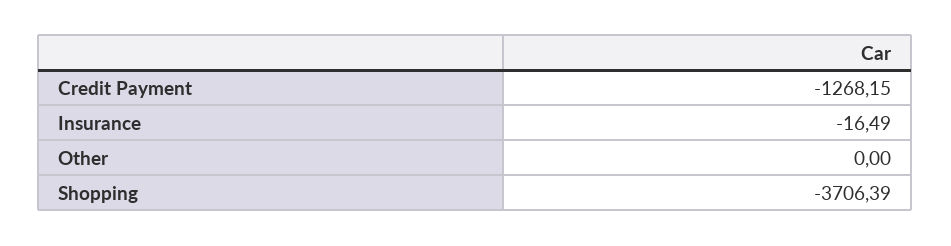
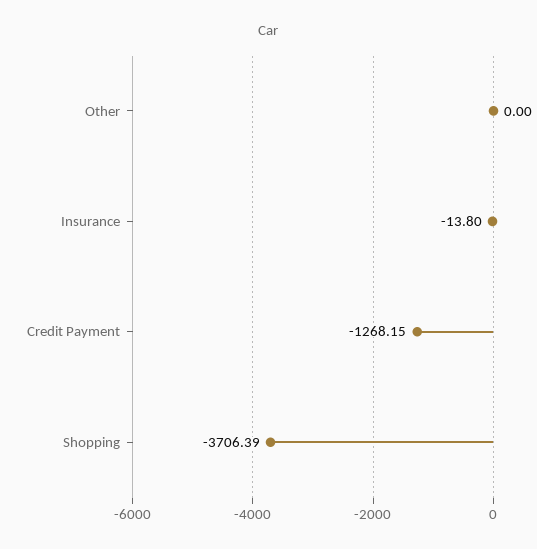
  {
    "Credit Payment": -1268.15,
-   "Insurance": -16.49,
+   "Insurance": -13.8,
    "Other": 0,
    "Shopping": -3706.39
  }

